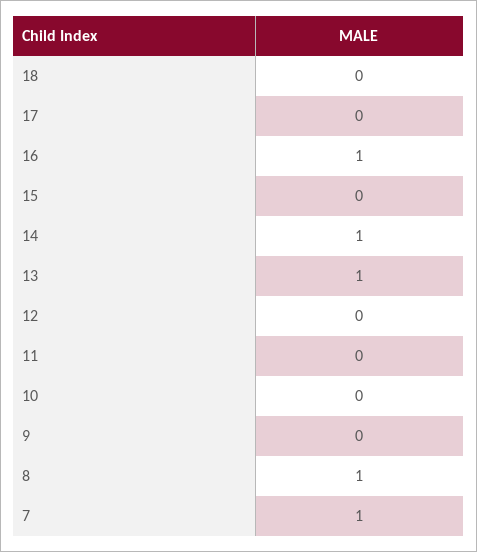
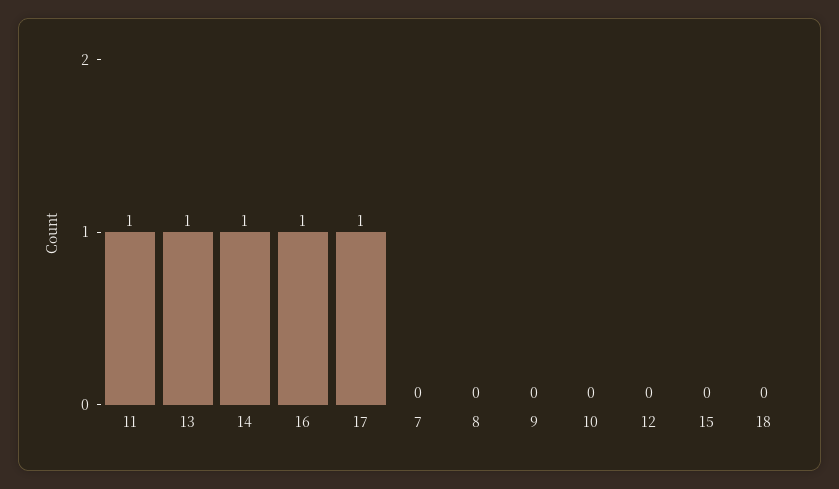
  {
    "18": 0,
-   "17": 0,
+   "17": 1,
    "16": 1,
    "15": 0,
    "14": 1,
    "13": 1,
    "12": 0,
-   "11": 0,
+   "11": 1,
    "10": 0,
    "9": 0,
-   "8": 1,
+   "8": 0,
-   "7": 1
+   "7": 0
  }

